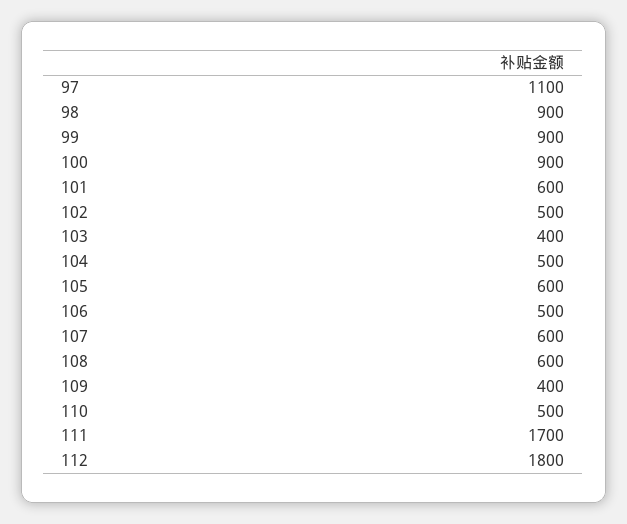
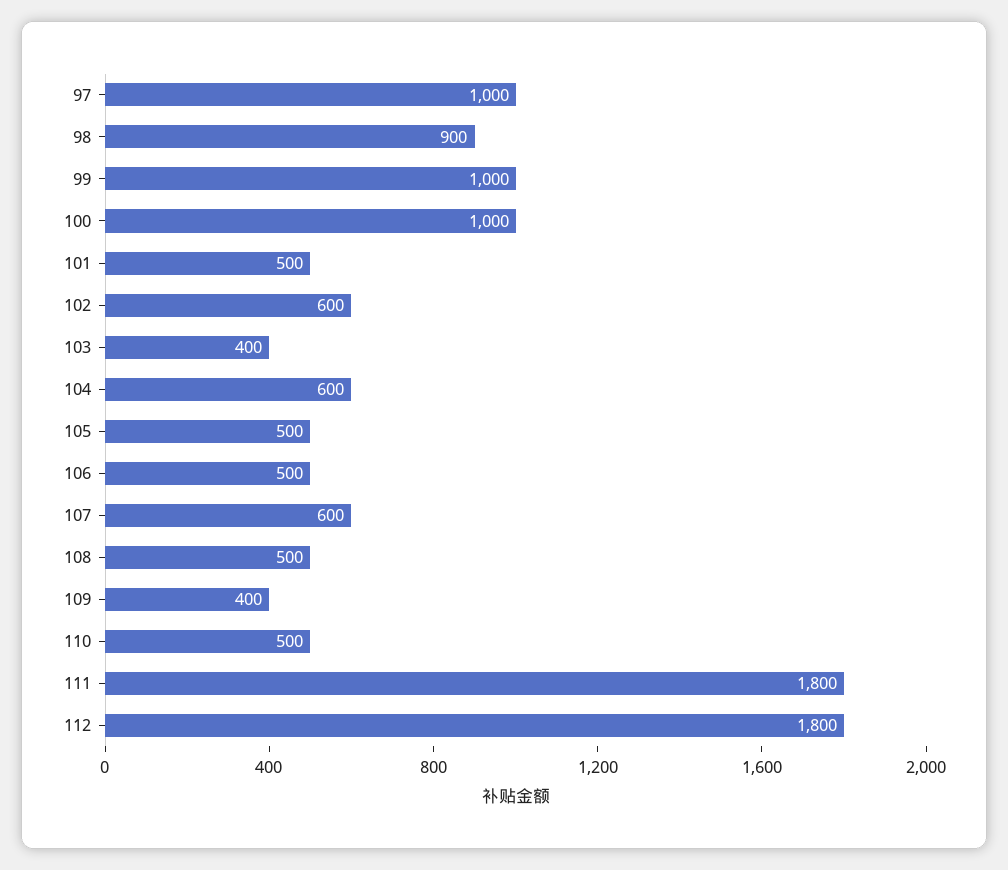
  {
-   "97": 1100,
+   "97": 1000,
    "98": 900,
-   "99": 900,
+   "99": 1000,
-   "100": 900,
+   "100": 1000,
-   "101": 600,
+   "101": 500,
-   "102": 500,
+   "102": 600,
    "103": 400,
-   "104": 500,
+   "104": 600,
-   "105": 600,
+   "105": 500,
    "106": 500,
    "107": 600,
-   "108": 600,
+   "108": 500,
    "109": 400,
    "110": 500,
-   "111": 1700,
+   "111": 1800,
    "112": 1800
  }

